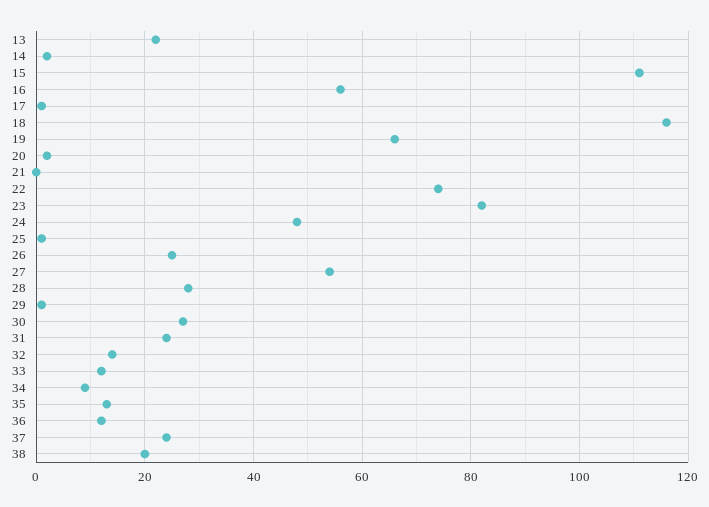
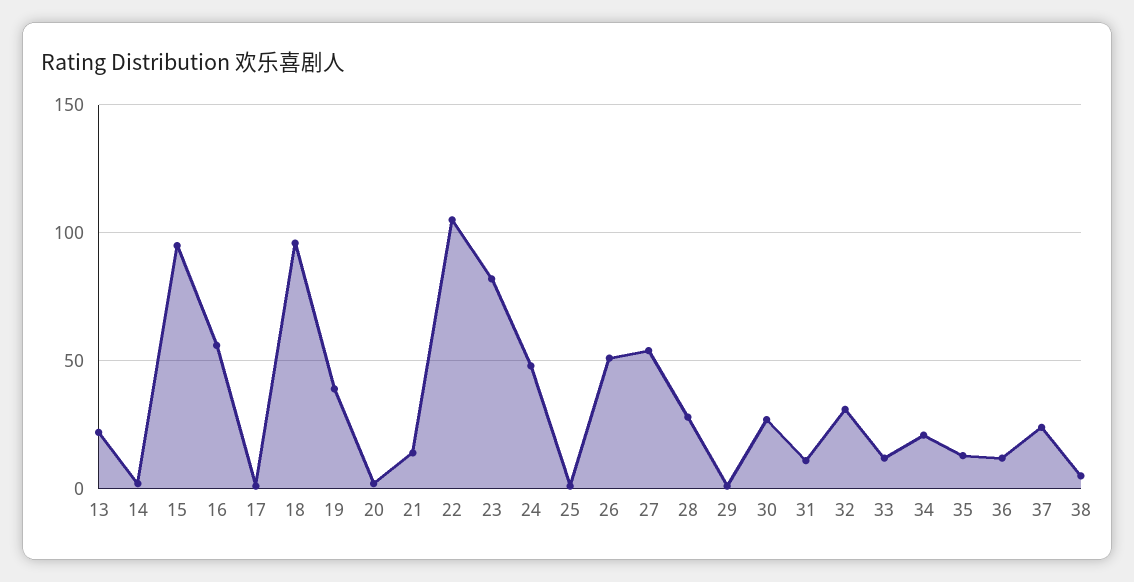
  {
    "13": 20,
    "14": 0,
-   "15": 110,
+   "15": 95,
    "16": 55,
    "17": 0,
-   "18": 115,
+   "18": 95,
-   "19": 65,
+   "19": 40,
    "20": 0,
-   "21": 0,
+   "21": 15,
-   "22": 75,
+   "22": 105,
    "23": 80,
    "24": 50,
    "25": 0,
-   "26": 25,
+   "26": 50,
    "27": 55,
    "28": 30,
    "29": 0,
    "30": 25,
-   "31": 25,
+   "31": 10,
-   "32": 15,
+   "32": 30,
    "33": 10,
-   "34": 10,
+   "34": 20,
    "35": 15,
    "36": 10,
    "37": 25,
-   "38": 20
+   "38": 5
  }

